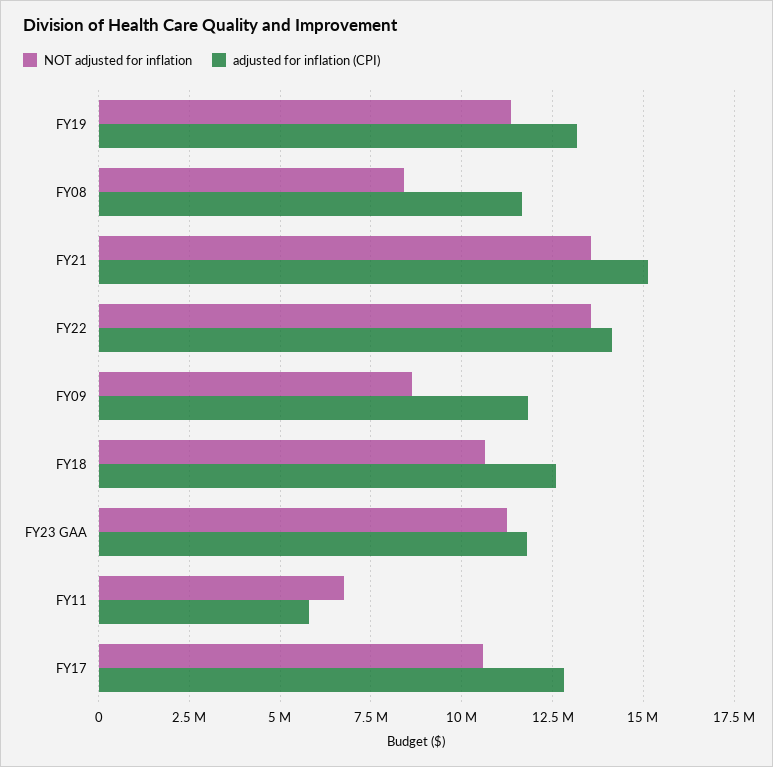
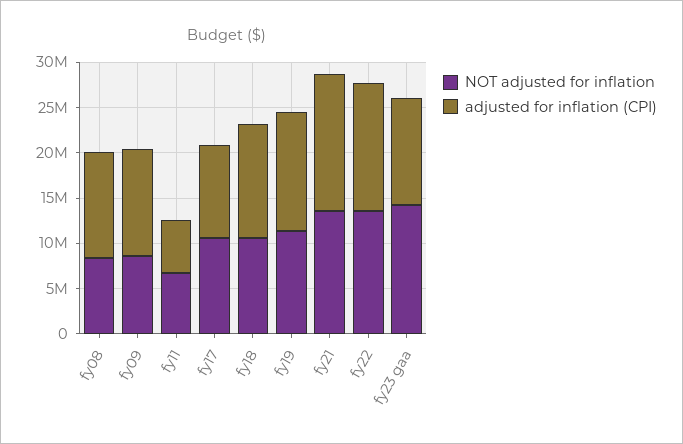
  {
    "NOT adjusted for inflation": {
      "FY19": 11250000,
      "FY08": 8500000,
      "FY21": 13500000,
      "FY22": 13500000,
      "FY09": 8750000,
      "FY18": 10750000,
-     "FY23 GAA": 11250000,
+     "FY23 GAA": 14000000,
      "FY11": 6750000,
      "FY17": 10500000
    },
    "adjusted for inflation (CPI)": {
      "FY19": 13250000,
      "FY08": 11750000,
      "FY21": 15000000,
      "FY22": 14250000,
      "FY09": 11750000,
      "FY18": 12500000,
      "FY23 GAA": 11750000,
      "FY11": 5750000,
-     "FY17": 12750000
+     "FY17": 10000000
    }
  }

